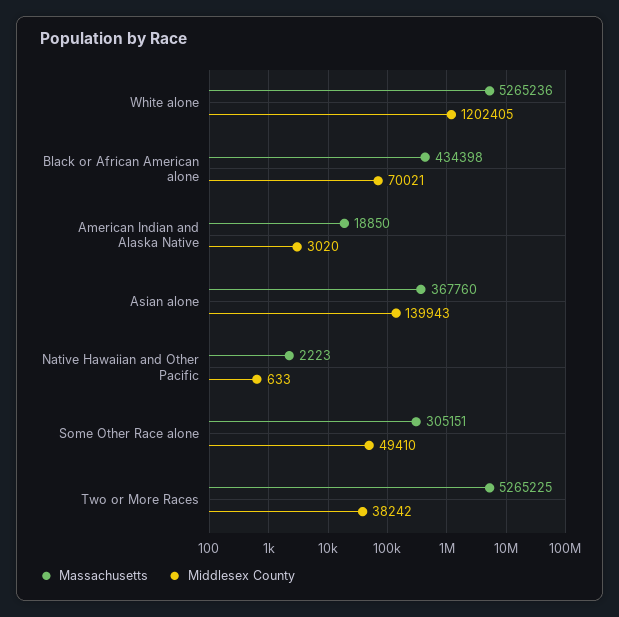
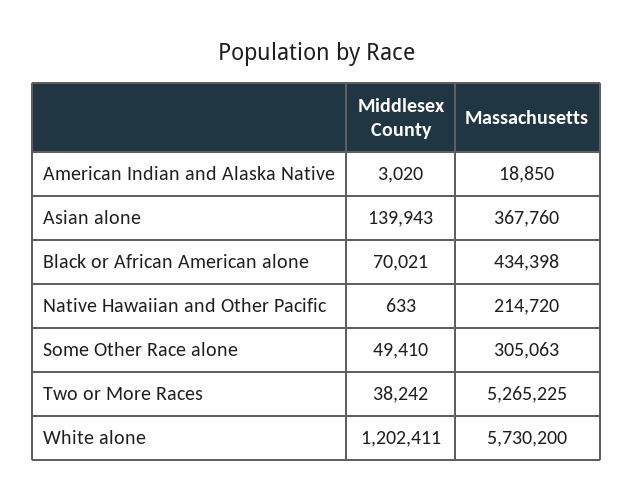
  {
    "Massachusetts": {
-     "White alone": 5265236,
+     "White alone": 5730200,
      "Black or African American alone": 434398,
      "American Indian and Alaska Native": 18850,
      "Asian alone": 367760,
-     "Native Hawaiian and Other Pacific": 2223,
+     "Native Hawaiian and Other Pacific": 214720,
-     "Some Other Race alone": 305151,
+     "Some Other Race alone": 305063,
      "Two or More Races": 5265225
    },
    "Middlesex County": {
-     "White alone": 1202405,
+     "White alone": 1202411,
      "Black or African American alone": 70021,
      "American Indian and Alaska Native": 3020,
      "Asian alone": 139943,
      "Native Hawaiian and Other Pacific": 633,
      "Some Other Race alone": 49410,
      "Two or More Races": 38242
    }
  }

